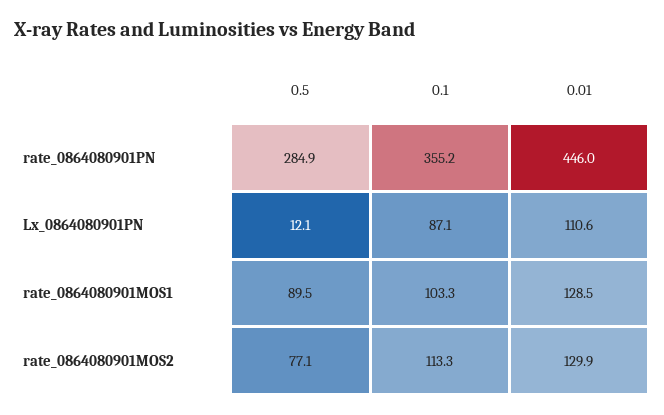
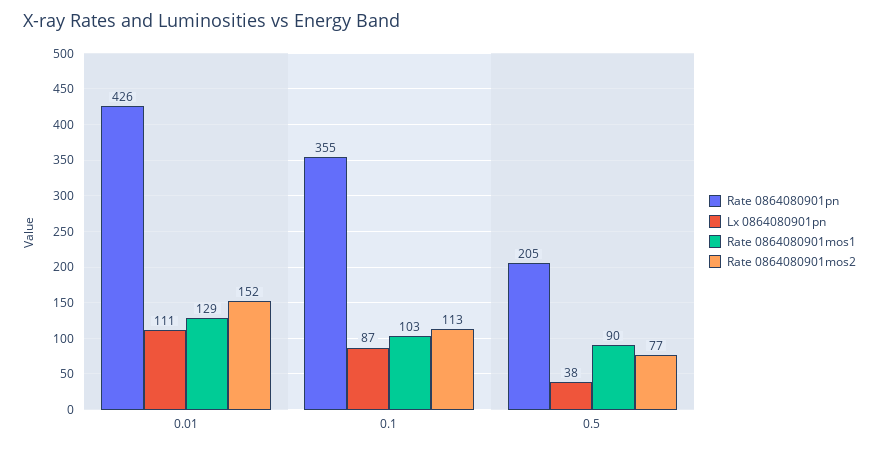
  {
    "rate_0864080901PN": {
-     "0.5": 284.9,
+     "0.5": 205,
      "0.1": 355.2,
-     "0.01": 446
+     "0.01": 426
    },
    "Lx_0864080901PN": {
-     "0.5": 12.1,
+     "0.5": 38,
      "0.1": 87.1,
      "0.01": 110.6
    },
    "rate_0864080901MOS1": {
      "0.5": 89.5,
      "0.1": 103.3,
      "0.01": 128.5
    },
    "rate_0864080901MOS2": {
      "0.5": 77.1,
      "0.1": 113.3,
-     "0.01": 129.9
+     "0.01": 152
    }
  }

